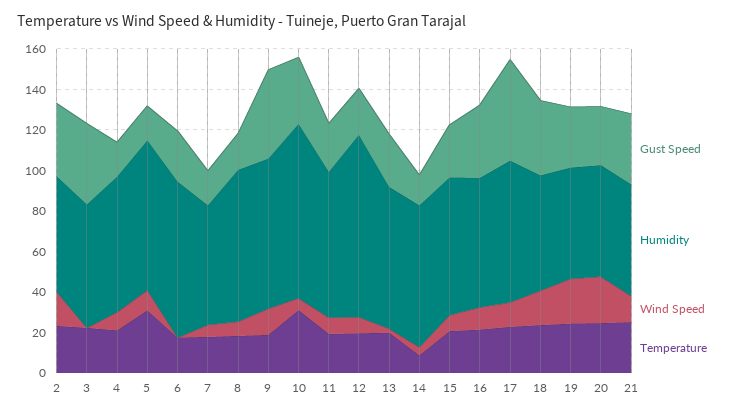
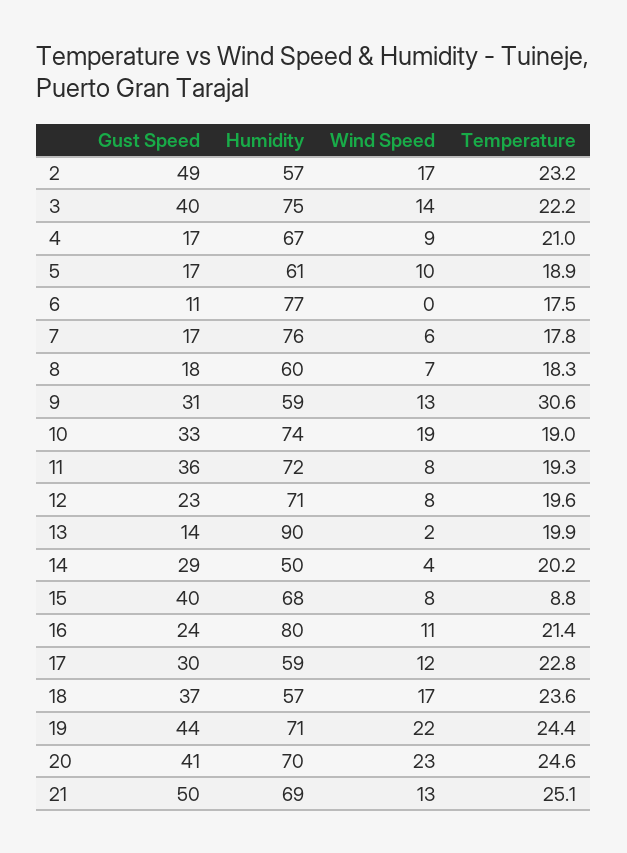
  {
    "Gust Speed": {
-     "2": 35,
+     "2": 49,
      "3": 40,
      "4": 17,
      "5": 17,
-     "6": 25,
+     "6": 11,
      "7": 17,
      "8": 18,
-     "9": 45,
+     "9": 31,
      "10": 33,
-     "11": 25,
+     "11": 36,
      "12": 23,
-     "13": 25,
+     "13": 14,
-     "14": 15,
+     "14": 29,
-     "15": 25,
+     "15": 40,
-     "16": 35,
+     "16": 24,
-     "17": 50,
+     "17": 30,
      "18": 37,
-     "19": 30,
+     "19": 44,
-     "20": 30,
+     "20": 41,
-     "21": 35
+     "21": 50
    },
    "Humidity": {
      "2": 57,
-     "3": 60,
+     "3": 75,
      "4": 67,
-     "5": 75,
+     "5": 61,
      "6": 77,
-     "7": 60,
+     "7": 76,
-     "8": 75,
+     "8": 60,
-     "9": 75,
+     "9": 59,
-     "10": 85,
+     "10": 74,
      "11": 72,
-     "12": 90,
+     "12": 71,
-     "13": 70,
+     "13": 90,
-     "14": 70,
+     "14": 50,
      "15": 68,
-     "16": 65,
+     "16": 80,
-     "17": 70,
+     "17": 59,
      "18": 57,
-     "19": 55,
+     "19": 71,
-     "20": 55,
+     "20": 70,
-     "21": 55
+     "21": 69
    },
    "Wind Speed": {
      "2": 17,
-     "3": 0,
+     "3": 14,
      "4": 9,
      "5": 10,
      "6": 0,
      "7": 6,
      "8": 7,
      "9": 13,
-     "10": 5,
+     "10": 19,
      "11": 8,
      "12": 8,
      "13": 2,
      "14": 4,
      "15": 8,
      "16": 11,
      "17": 12,
      "18": 17,
      "19": 22,
      "20": 23,
      "21": 13
    },
    "Temperature": {
      "2": 23.2,
      "3": 22.2,
      "4": 21,
-     "5": 30,
+     "5": 18.9,
      "6": 17.5,
      "7": 17.8,
      "8": 18.3,
-     "9": 20,
+     "9": 30.6,
-     "10": 30,
+     "10": 19,
      "11": 19.3,
      "12": 19.6,
      "13": 19.9,
-     "14": 10,
+     "14": 20.2,
-     "15": 20,
+     "15": 8.8,
      "16": 21.4,
      "17": 22.8,
      "18": 23.6,
      "19": 24.4,
      "20": 24.6,
      "21": 25.1
    }
  }

